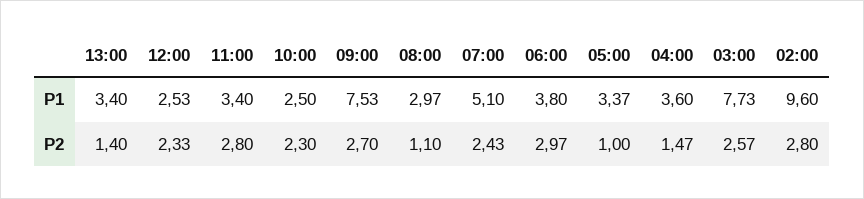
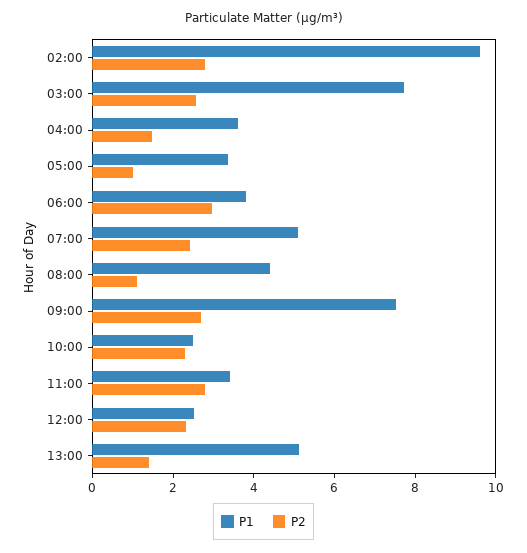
  {
    "P1": {
-     "13:00": 3.4,
+     "13:00": 5,
      "12:00": 2.53,
      "11:00": 3.4,
      "10:00": 2.5,
      "09:00": 7.53,
-     "08:00": 2.97,
+     "08:00": 4.5,
      "07:00": 5.1,
      "06:00": 3.8,
      "05:00": 3.37,
      "04:00": 3.6,
      "03:00": 7.73,
      "02:00": 9.6
    },
    "P2": {
      "13:00": 1.4,
      "12:00": 2.33,
      "11:00": 2.8,
      "10:00": 2.3,
      "09:00": 2.7,
      "08:00": 1.1,
      "07:00": 2.43,
      "06:00": 2.97,
      "05:00": 1,
      "04:00": 1.47,
      "03:00": 2.57,
      "02:00": 2.8
    }
  }

